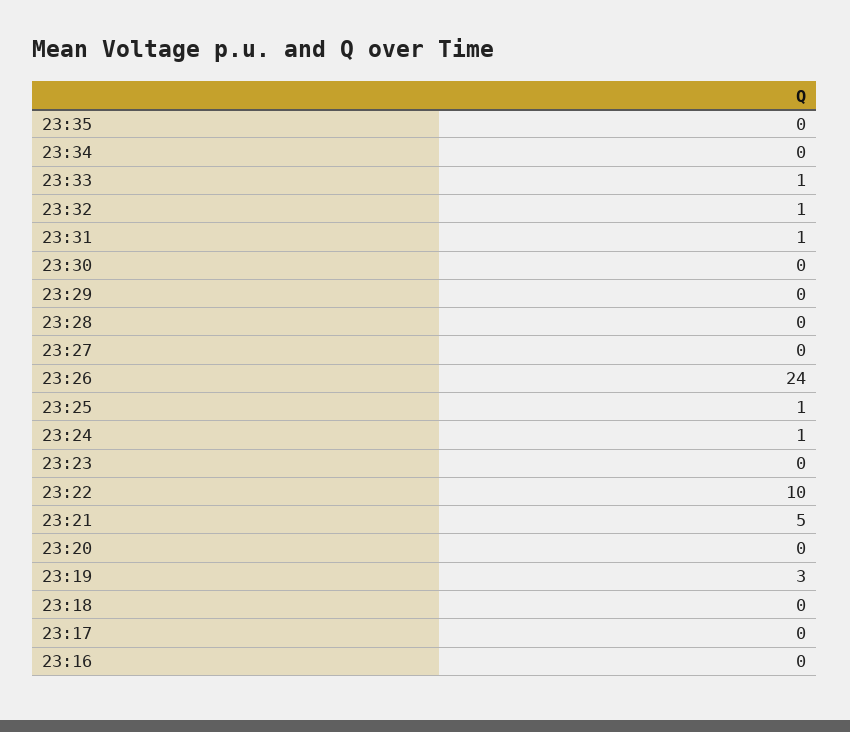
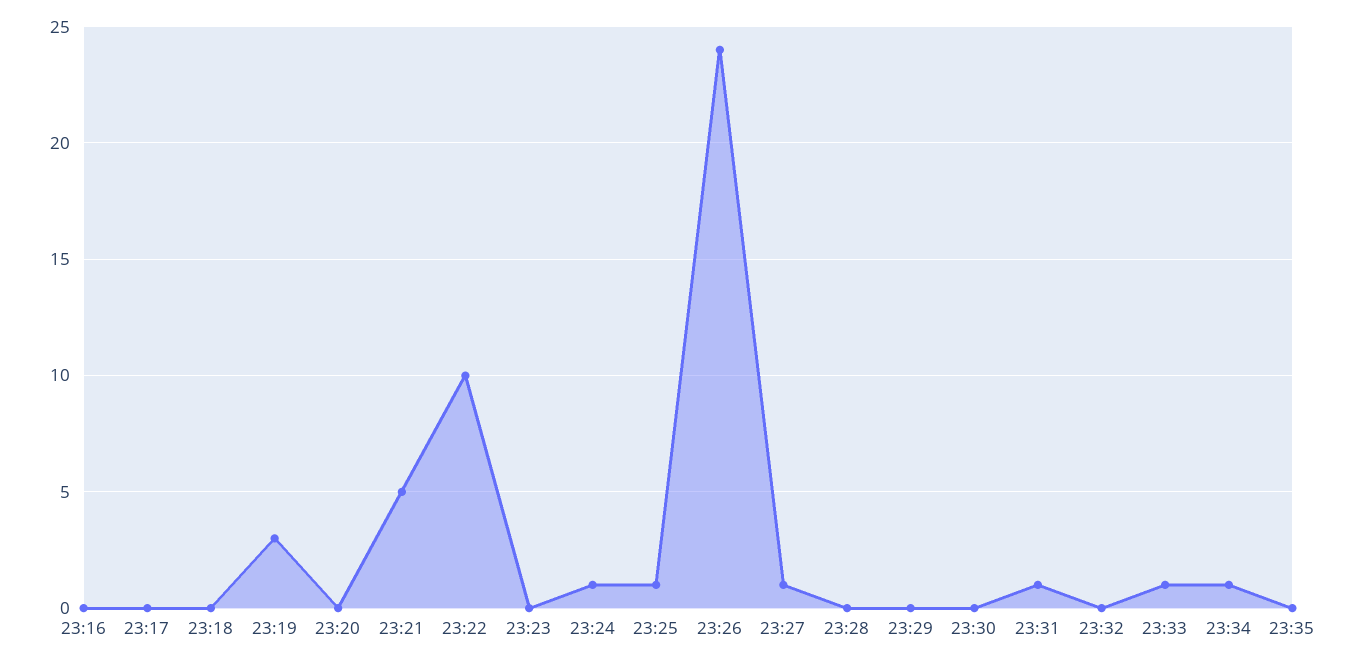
  {
    "23:35": 0,
-   "23:34": 0,
+   "23:34": 1,
    "23:33": 1,
-   "23:32": 1,
+   "23:32": 0,
    "23:31": 1,
    "23:30": 0,
    "23:29": 0,
    "23:28": 0,
-   "23:27": 0,
+   "23:27": 1,
    "23:26": 24,
    "23:25": 1,
    "23:24": 1,
    "23:23": 0,
    "23:22": 10,
    "23:21": 5,
    "23:20": 0,
    "23:19": 3,
    "23:18": 0,
    "23:17": 0,
    "23:16": 0
  }

